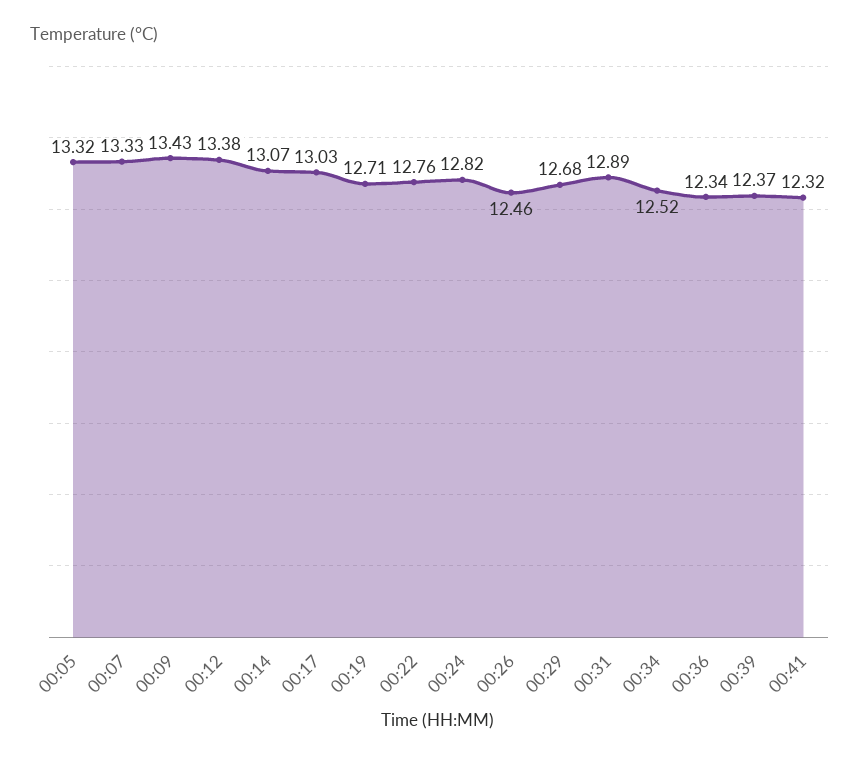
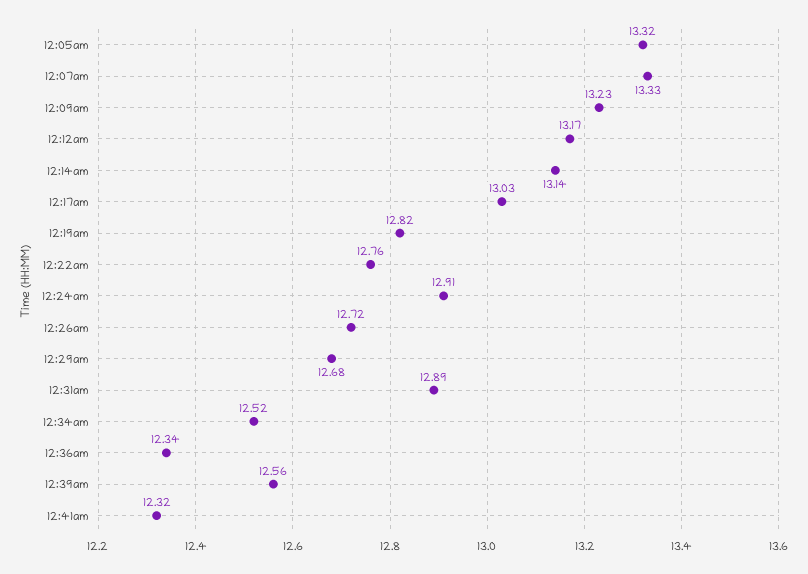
  {
    "00:05": 13.32,
    "00:07": 13.33,
-   "00:09": 13.43,
+   "00:09": 13.23,
-   "00:12": 13.38,
+   "00:12": 13.17,
-   "00:14": 13.07,
+   "00:14": 13.14,
    "00:17": 13.03,
-   "00:19": 12.71,
+   "00:19": 12.82,
    "00:22": 12.76,
-   "00:24": 12.82,
+   "00:24": 12.91,
-   "00:26": 12.46,
+   "00:26": 12.72,
    "00:29": 12.68,
    "00:31": 12.89,
    "00:34": 12.52,
    "00:36": 12.34,
-   "00:39": 12.37,
+   "00:39": 12.56,
    "00:41": 12.32
  }

